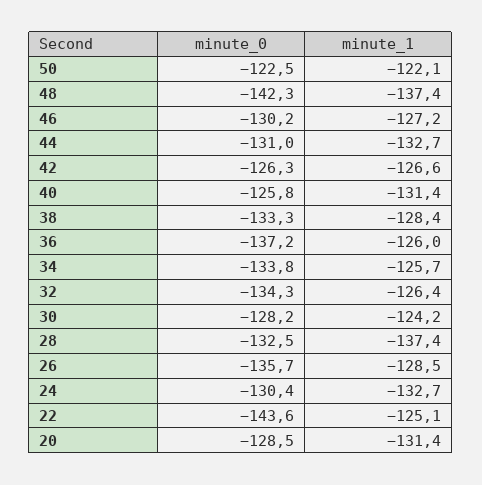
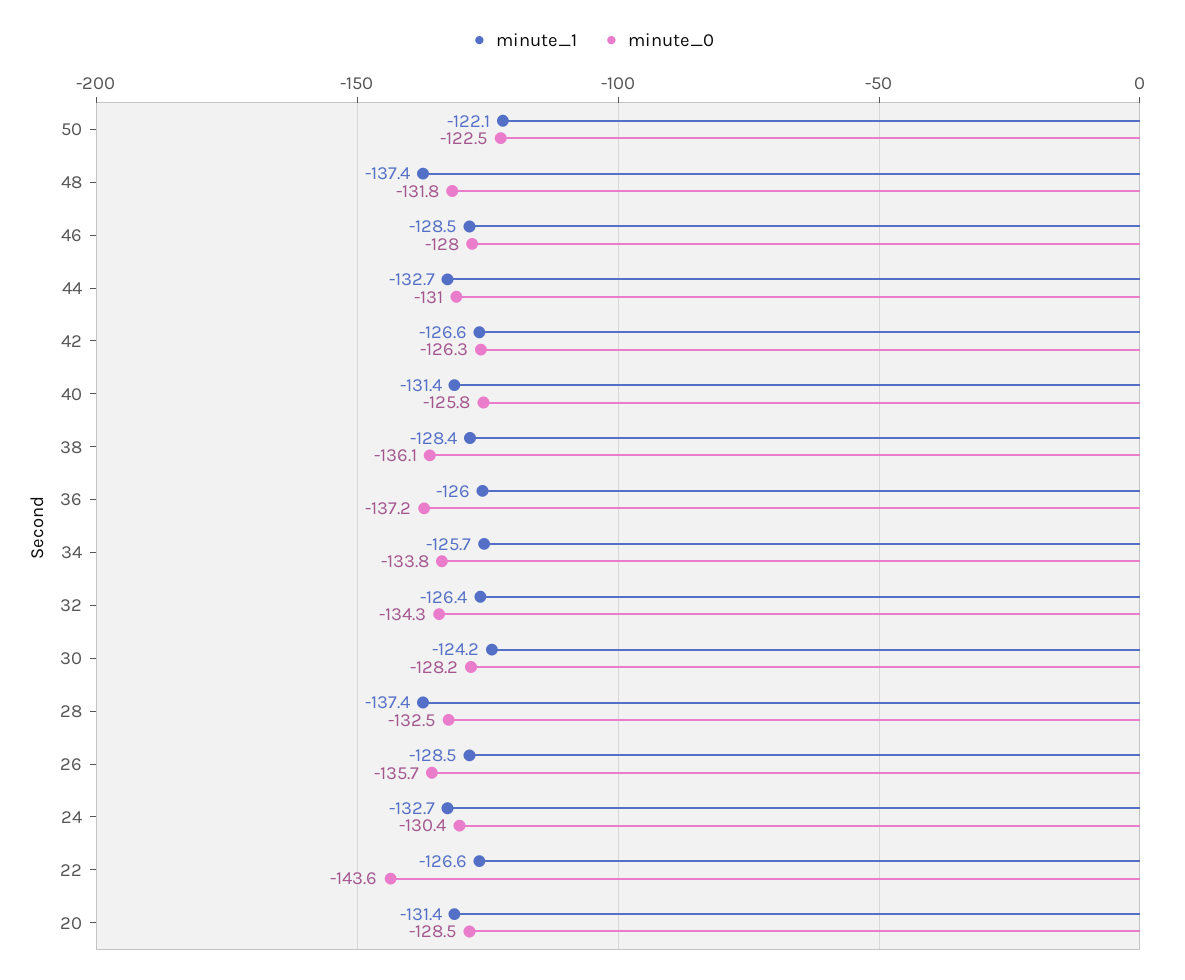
  {
    "minute_0": {
      "50": -122.5,
-     "48": -142.3,
+     "48": -131.8,
-     "46": -130.2,
+     "46": -128,
      "44": -131,
      "42": -126.3,
      "40": -125.8,
-     "38": -133.3,
+     "38": -136.1,
      "36": -137.2,
      "34": -133.8,
      "32": -134.3,
      "30": -128.2,
      "28": -132.5,
      "26": -135.7,
      "24": -130.4,
      "22": -143.6,
      "20": -128.5
    },
    "minute_1": {
      "50": -122.1,
      "48": -137.4,
-     "46": -127.2,
+     "46": -128.5,
      "44": -132.7,
      "42": -126.6,
      "40": -131.4,
      "38": -128.4,
      "36": -126,
      "34": -125.7,
      "32": -126.4,
      "30": -124.2,
      "28": -137.4,
      "26": -128.5,
      "24": -132.7,
-     "22": -125.1,
+     "22": -126.6,
      "20": -131.4
    }
  }

